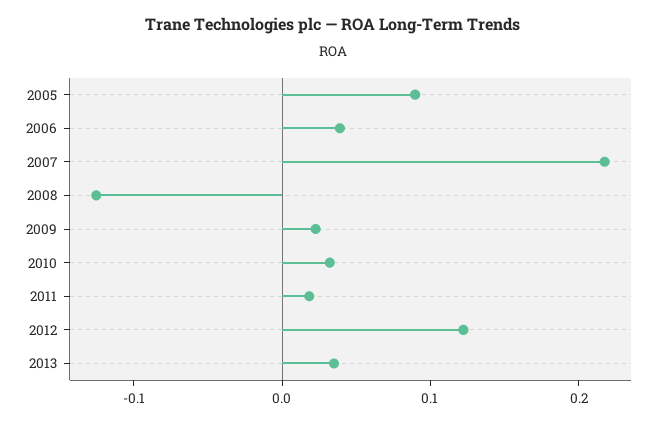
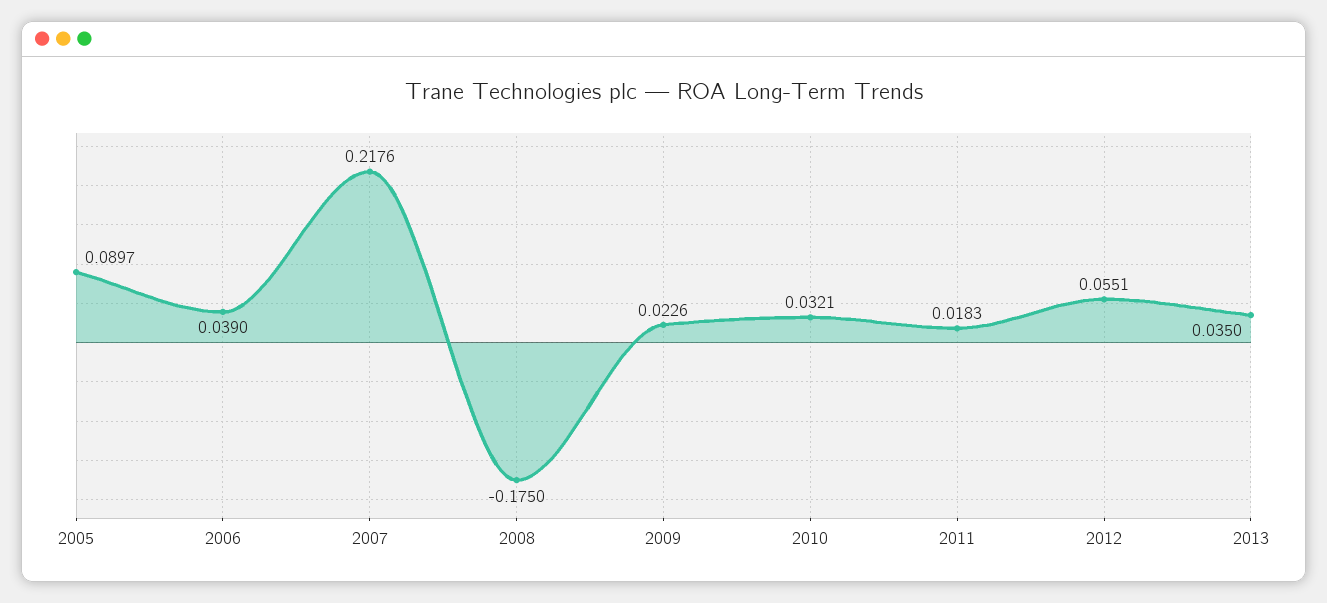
  {
    "2005": 0.0897,
    "2006": 0.039,
    "2007": 0.2176,
-   "2008": -0.12,
+   "2008": -0.175,
    "2009": 0.0226,
    "2010": 0.0321,
    "2011": 0.0183,
-   "2012": 0.12,
+   "2012": 0.0551,
    "2013": 0.035
  }

